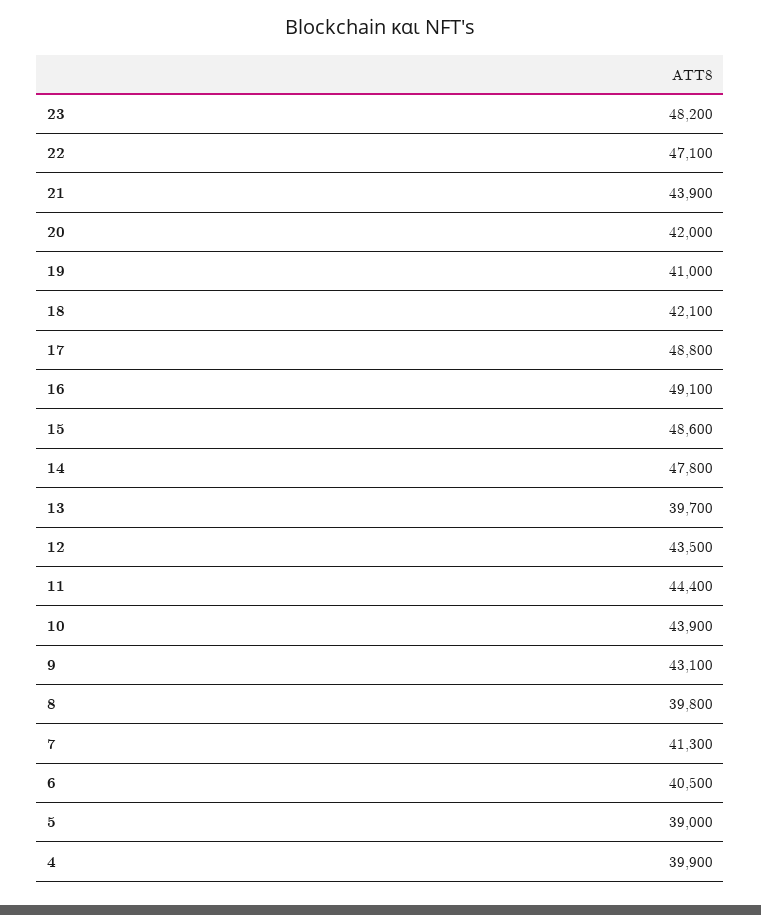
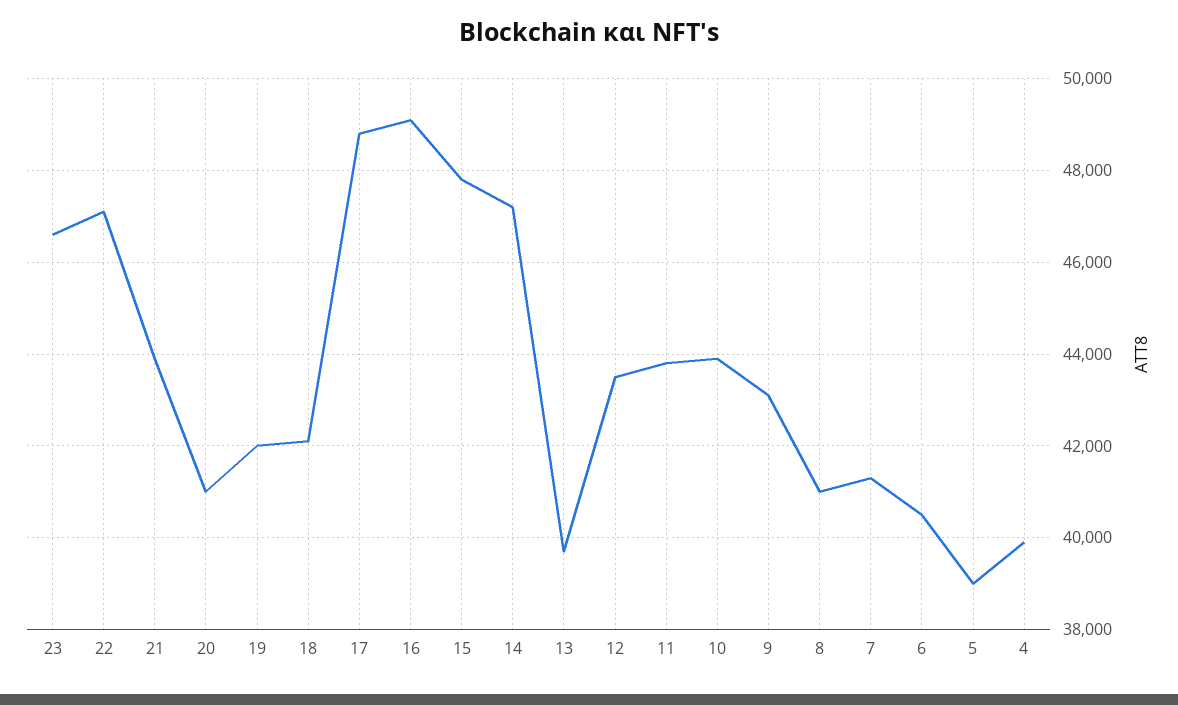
  {
-   "23": 48200,
+   "23": 46600,
    "22": 47100,
    "21": 43900,
-   "20": 42000,
+   "20": 41000,
-   "19": 41000,
+   "19": 42000,
    "18": 42100,
    "17": 48800,
    "16": 49100,
-   "15": 48600,
+   "15": 47800,
-   "14": 47800,
+   "14": 47200,
    "13": 39700,
    "12": 43500,
-   "11": 44400,
+   "11": 43800,
    "10": 43900,
    "9": 43100,
-   "8": 39800,
+   "8": 41000,
    "7": 41300,
    "6": 40500,
    "5": 39000,
    "4": 39900
  }

